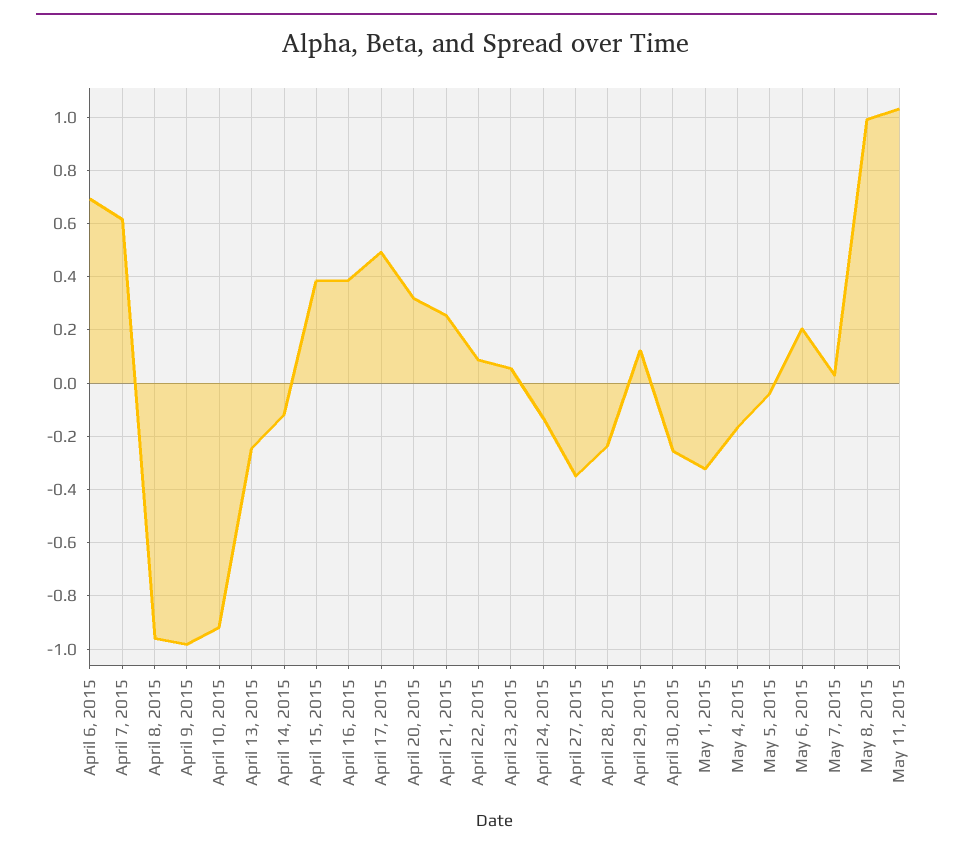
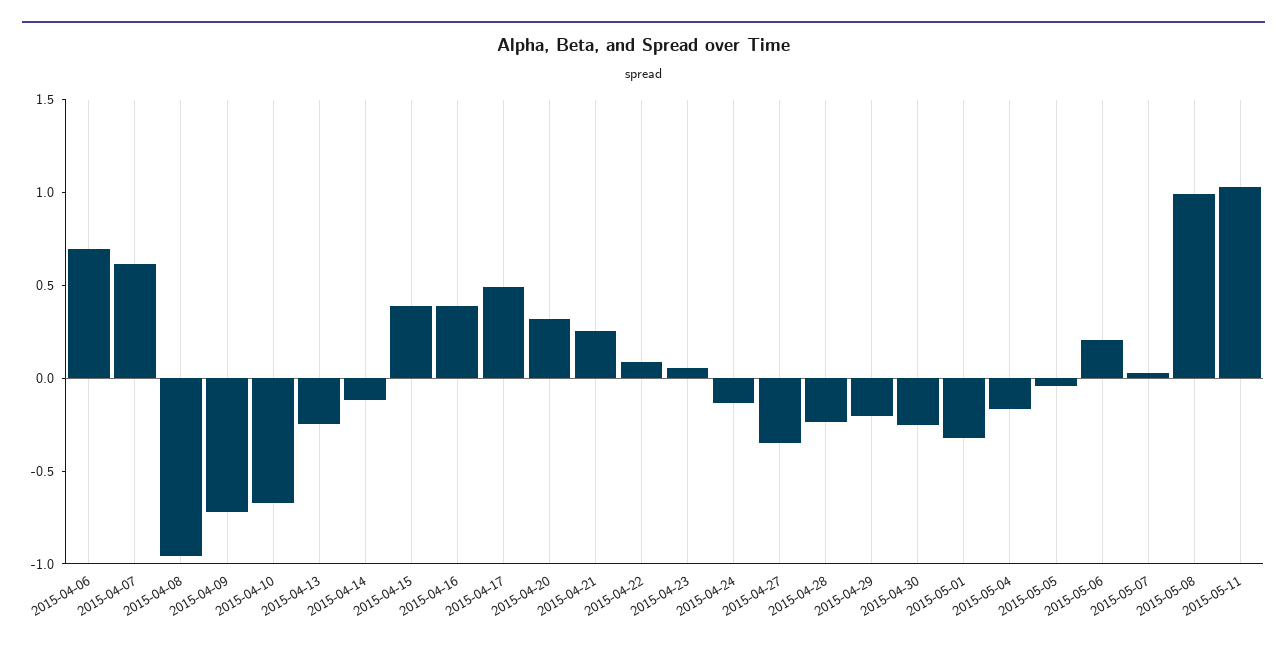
  {
    "April 6, 2015": 0.7,
    "April 7, 2015": 0.625,
    "April 8, 2015": -0.95,
-   "April 9, 2015": -0.975,
+   "April 9, 2015": -0.7,
-   "April 10, 2015": -0.925,
+   "April 10, 2015": -0.7,
    "April 13, 2015": -0.25,
    "April 14, 2015": -0.125,
    "April 15, 2015": 0.375,
    "April 16, 2015": 0.375,
    "April 17, 2015": 0.5,
    "April 20, 2015": 0.325,
    "April 21, 2015": 0.25,
    "April 22, 2015": 0.1,
    "April 23, 2015": 0.05,
    "April 24, 2015": -0.125,
    "April 27, 2015": -0.35,
    "April 28, 2015": -0.225,
-   "April 29, 2015": 0.125,
+   "April 29, 2015": -0.2,
    "April 30, 2015": -0.25,
    "May 1, 2015": -0.325,
    "May 4, 2015": -0.175,
    "May 5, 2015": -0.05,
    "May 6, 2015": 0.2,
    "May 7, 2015": 0.025,
    "May 8, 2015": 1,
    "May 11, 2015": 1.025
  }

